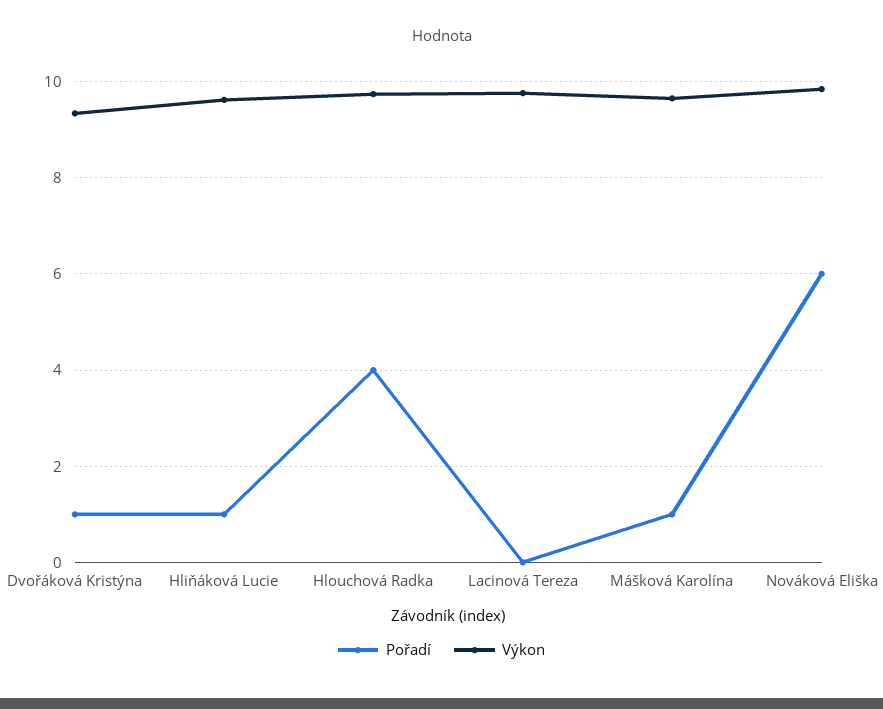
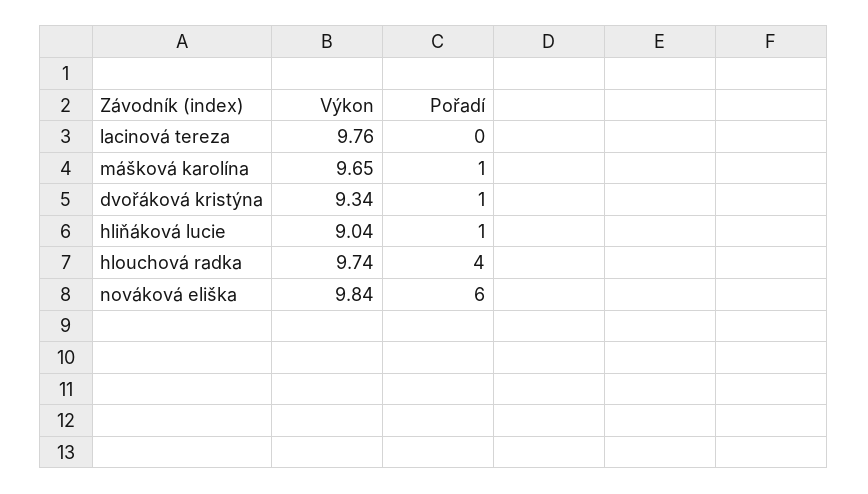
  {
    "Pořadí": {
      "Dvořáková Kristýna": 1,
      "Hliňáková Lucie": 1,
      "Hlouchová Radka": 4,
      "Lacinová Tereza": 0,
      "Mášková Karolína": 1,
      "Nováková Eliška": 6
    },
    "Výkon": {
      "Dvořáková Kristýna": 9.34,
-     "Hliňáková Lucie": 9.6,
+     "Hliňáková Lucie": 9.04,
      "Hlouchová Radka": 9.74,
      "Lacinová Tereza": 9.76,
      "Mášková Karolína": 9.65,
      "Nováková Eliška": 9.84
    }
  }

